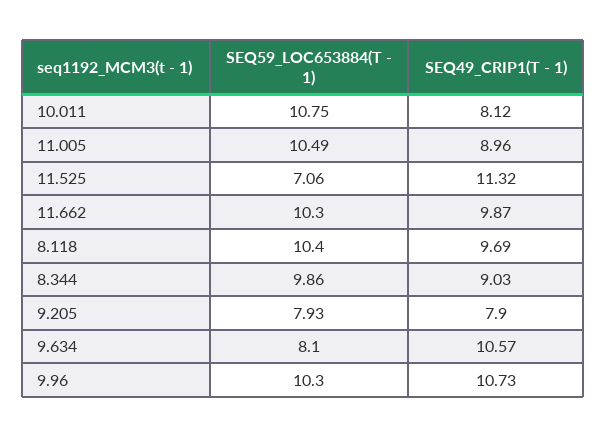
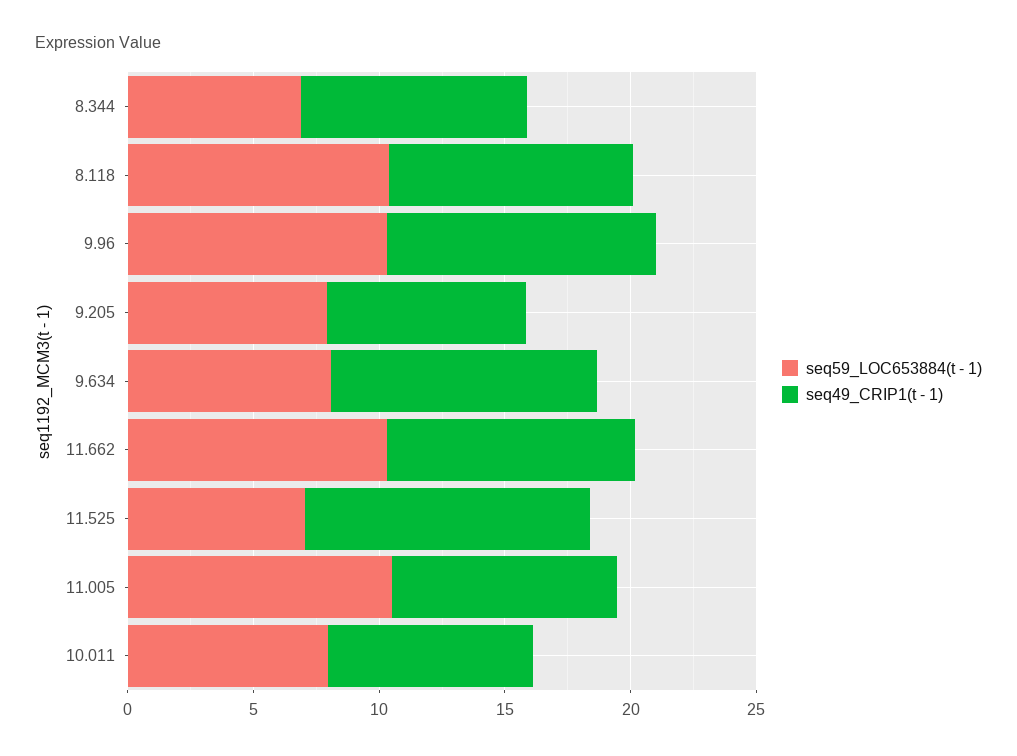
  {
    "SEQ59_LOC653884(T - 1)": {
-     "10.011": 10.75,
+     "10.011": 8,
      "11.005": 10.49,
      "11.525": 7.06,
      "11.662": 10.3,
      "8.118": 10.4,
-     "8.344": 9.86,
+     "8.344": 7,
      "9.205": 7.93,
      "9.634": 8.1,
      "9.96": 10.3
    },
    "SEQ49_CRIP1(T - 1)": {
      "10.011": 8.12,
      "11.005": 8.96,
      "11.525": 11.32,
      "11.662": 9.87,
      "8.118": 9.69,
      "8.344": 9.03,
      "9.205": 7.9,
      "9.634": 10.57,
      "9.96": 10.73
    }
  }

